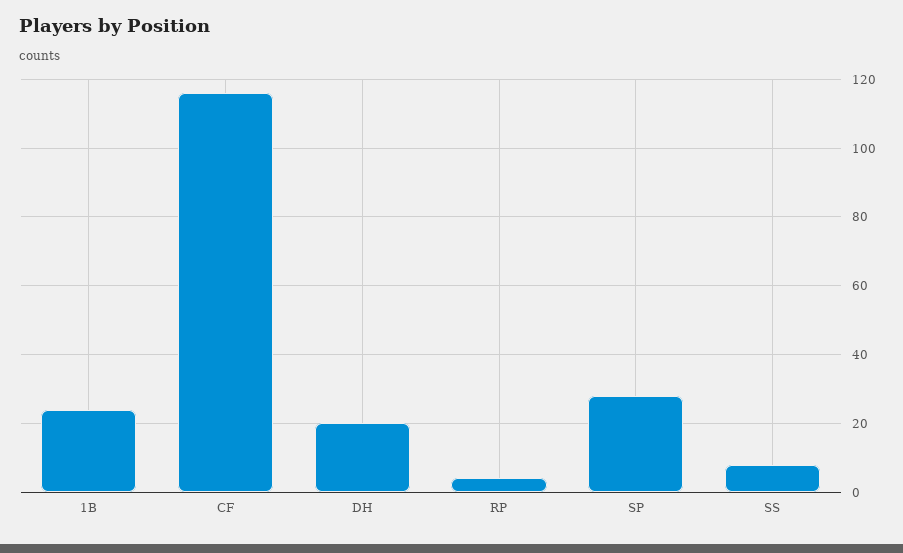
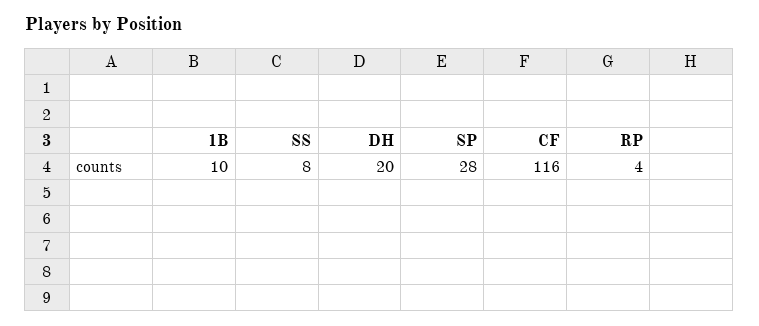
  {
-   "1B": 25,
+   "1B": 10,
    "CF": 116,
    "DH": 20,
    "RP": 4,
    "SP": 28,
    "SS": 8
  }

